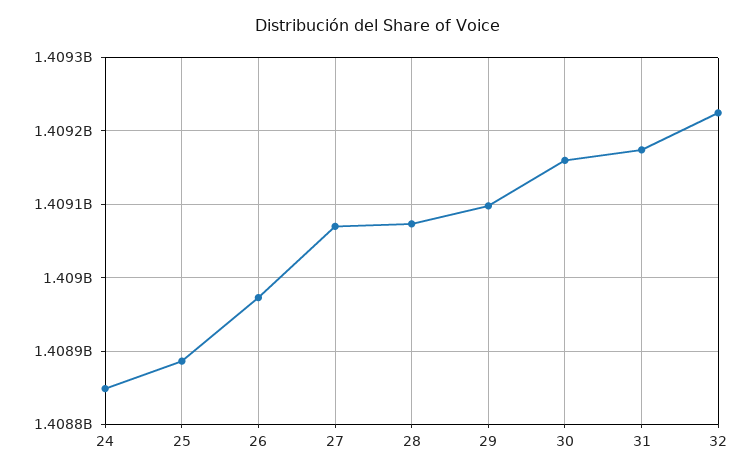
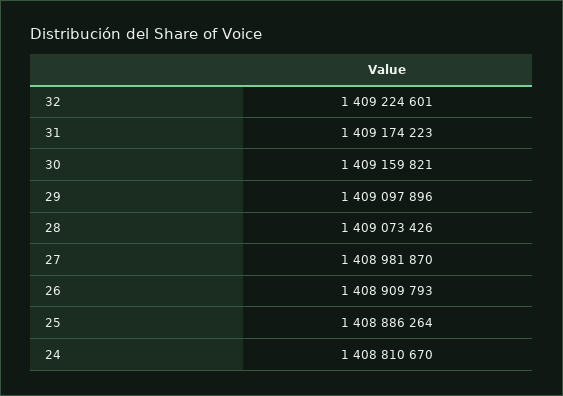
  {
-   "24": 1408850000,
+   "24": 1408810670,
    "25": 1408886264,
-   "26": 1408970000,
+   "26": 1408909793,
-   "27": 1409070000,
+   "27": 1408981870,
    "28": 1409073426,
    "29": 1409097896,
    "30": 1409159821,
    "31": 1409174223,
    "32": 1409224601
  }

